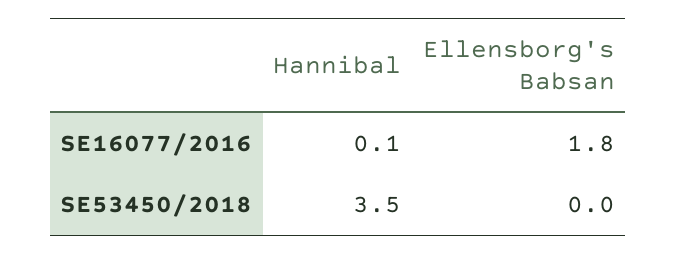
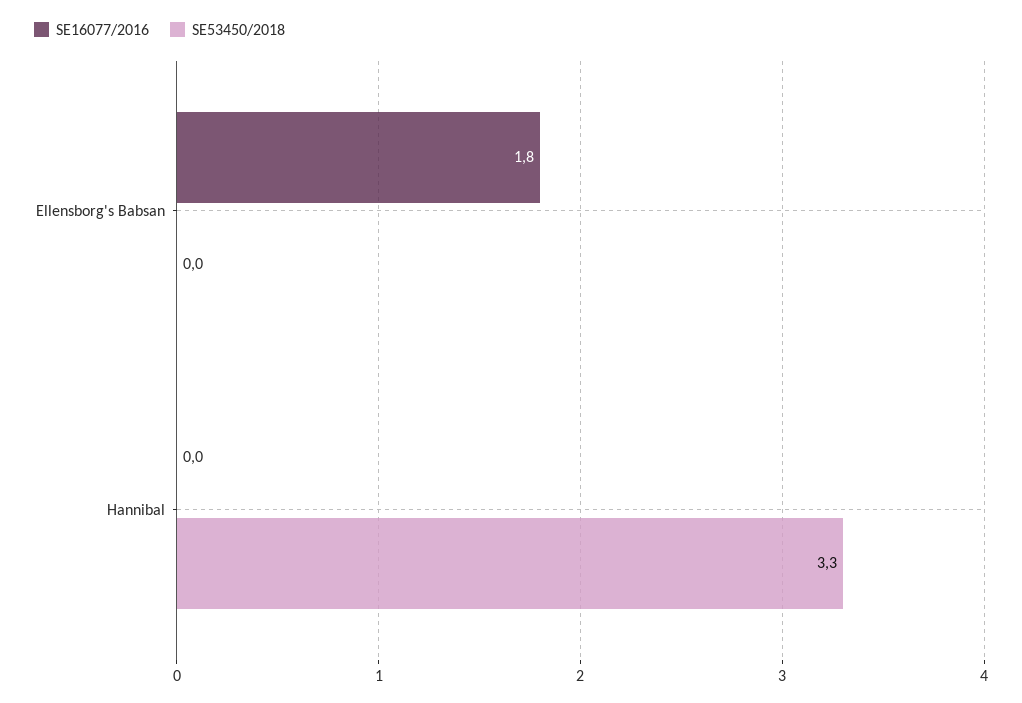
  {
    "SE16077/2016": {
-     "Hannibal": 0.1,
+     "Hannibal": 0,
      "Ellensborg's Babsan": 1.8
    },
    "SE53450/2018": {
-     "Hannibal": 3.5,
+     "Hannibal": 3.3,
      "Ellensborg's Babsan": 0
    }
  }

